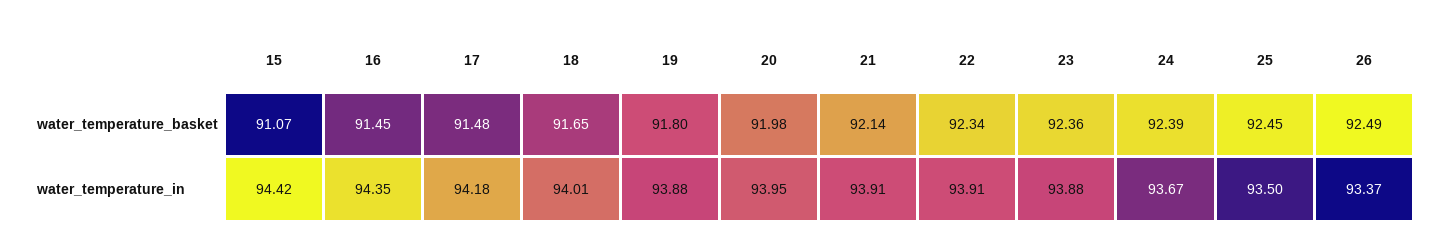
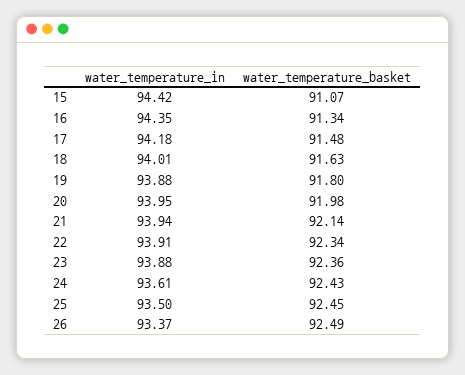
  {
    "15": {
      "water_temperature_basket": 91.07,
      "water_temperature_in": 94.42
    },
    "16": {
-     "water_temperature_basket": 91.45,
+     "water_temperature_basket": 91.34,
      "water_temperature_in": 94.35
    },
    "17": {
      "water_temperature_basket": 91.48,
      "water_temperature_in": 94.18
    },
    "18": {
-     "water_temperature_basket": 91.65,
+     "water_temperature_basket": 91.63,
      "water_temperature_in": 94.01
    },
    "19": {
      "water_temperature_basket": 91.8,
      "water_temperature_in": 93.88
    },
    "20": {
      "water_temperature_basket": 91.98,
      "water_temperature_in": 93.95
    },
    "21": {
      "water_temperature_basket": 92.14,
-     "water_temperature_in": 93.91
+     "water_temperature_in": 93.94
    },
    "22": {
      "water_temperature_basket": 92.34,
      "water_temperature_in": 93.91
    },
    "23": {
      "water_temperature_basket": 92.36,
      "water_temperature_in": 93.88
    },
    "24": {
-     "water_temperature_basket": 92.39,
+     "water_temperature_basket": 92.43,
-     "water_temperature_in": 93.67
+     "water_temperature_in": 93.61
    },
    "25": {
      "water_temperature_basket": 92.45,
      "water_temperature_in": 93.5
    },
    "26": {
      "water_temperature_basket": 92.49,
      "water_temperature_in": 93.37
    }
  }

